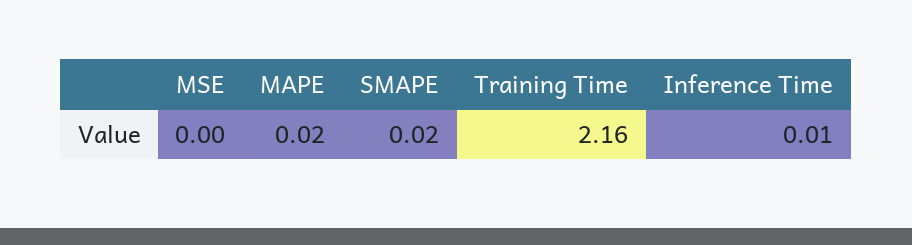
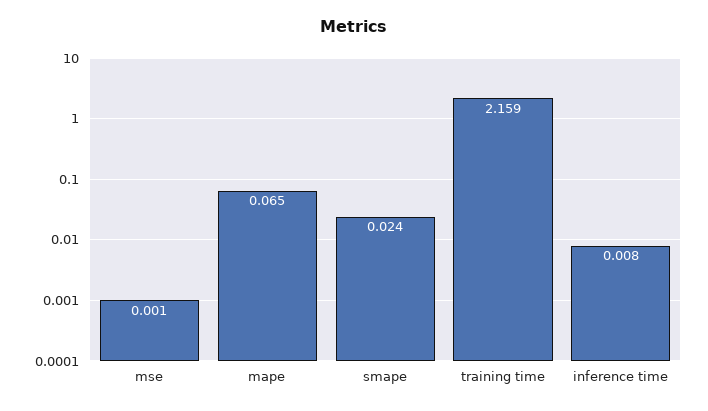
  {
    "MSE": 0.001,
-   "MAPE": 0.02,
+   "MAPE": 0.065,
    "SMAPE": 0.024,
    "Training Time": 2.159,
    "Inference Time": 0.008
  }

